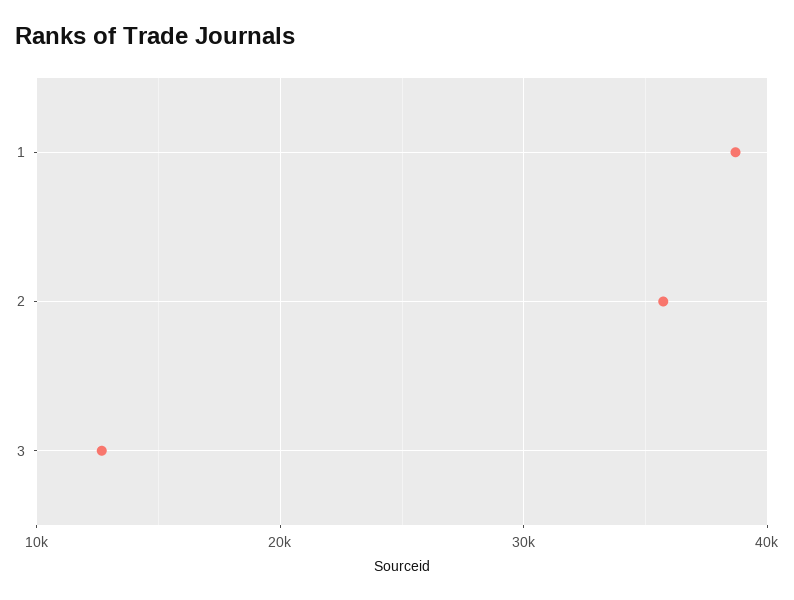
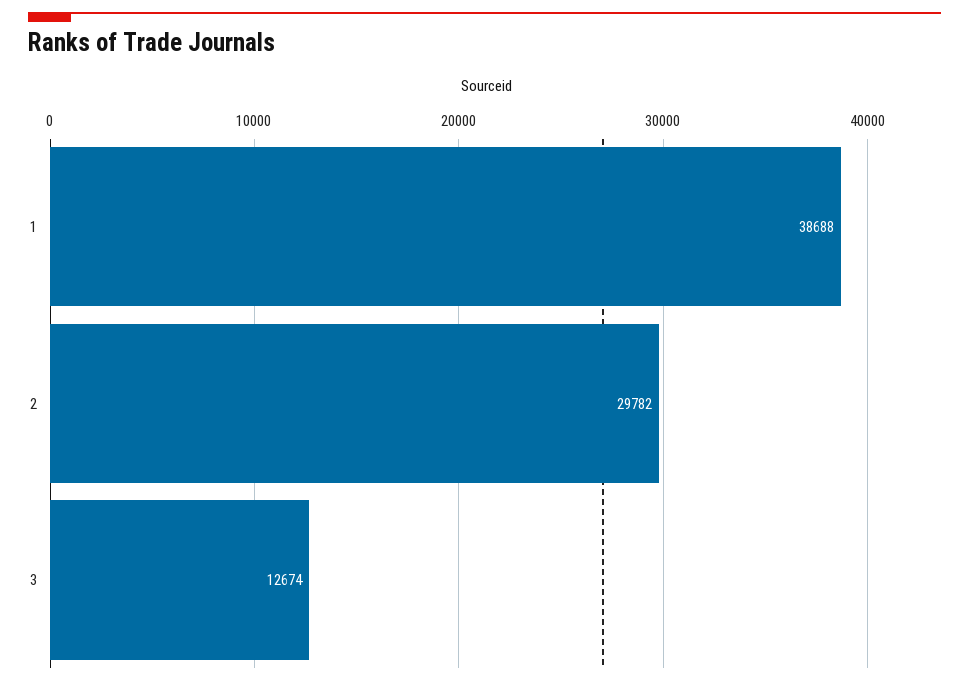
  {
    "1": 38688,
-   "2": 36000,
+   "2": 29782,
    "3": 12674
  }

